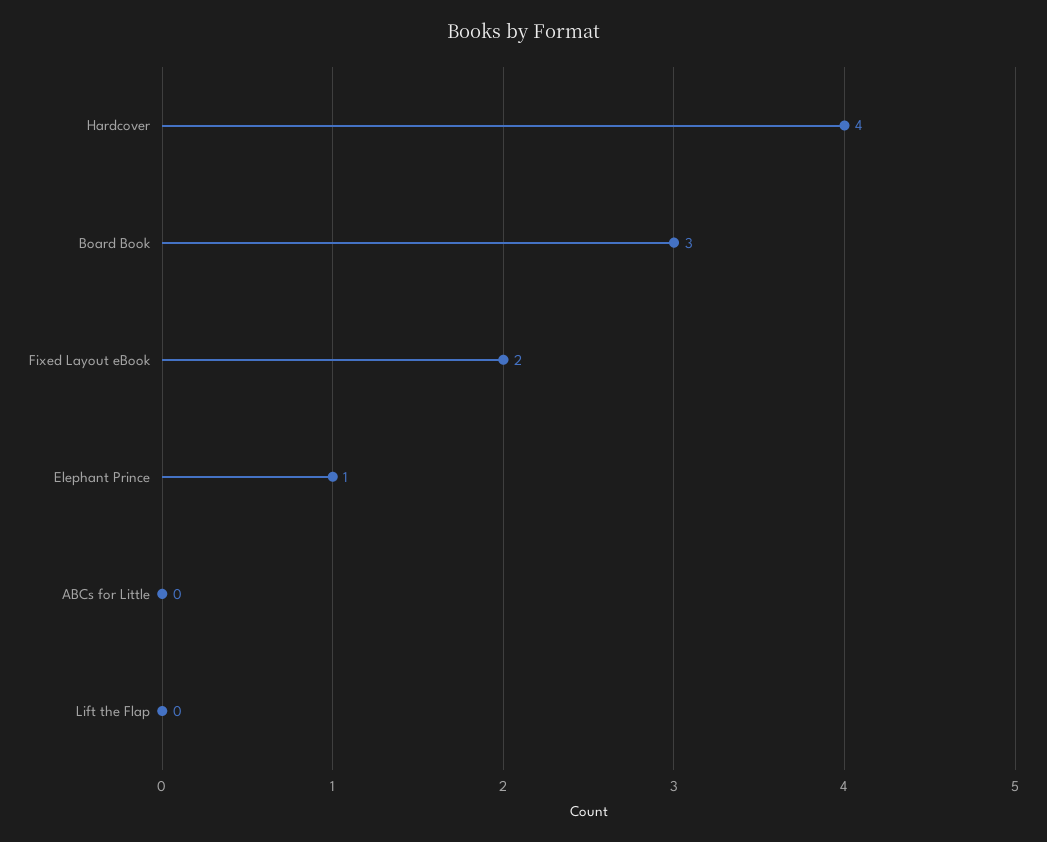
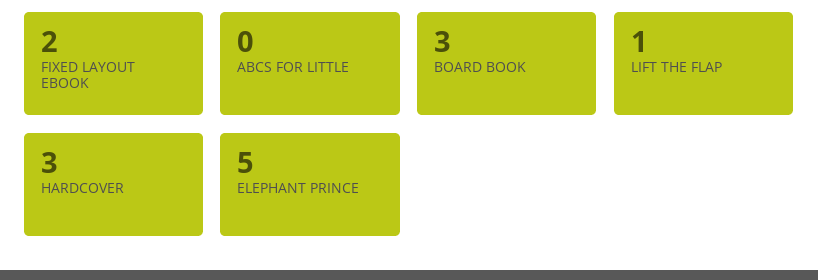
  {
-   "Hardcover": 4,
+   "Hardcover": 3,
    "Board Book": 3,
    "Fixed Layout eBook": 2,
-   "Elephant Prince": 1,
+   "Elephant Prince": 5,
    "ABCs for Little": 0,
-   "Lift the Flap": 0
+   "Lift the Flap": 1
  }

